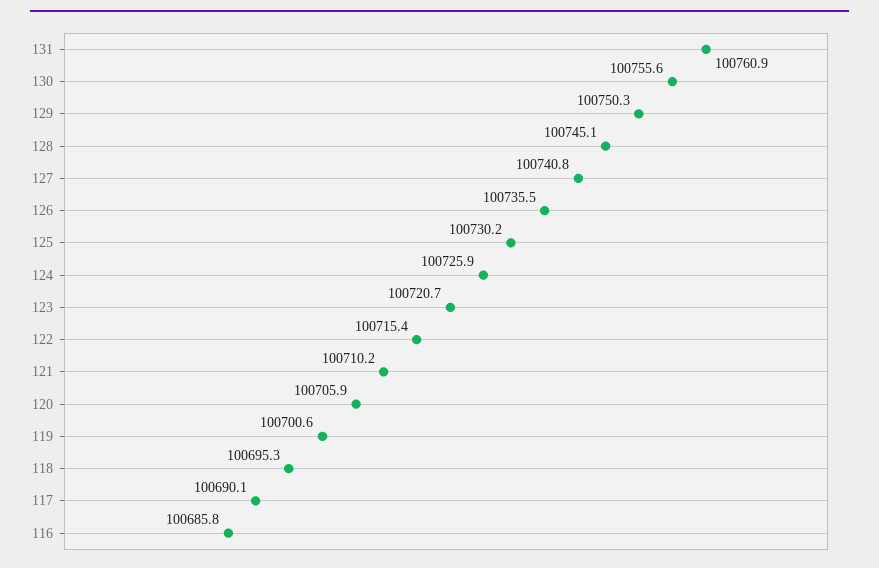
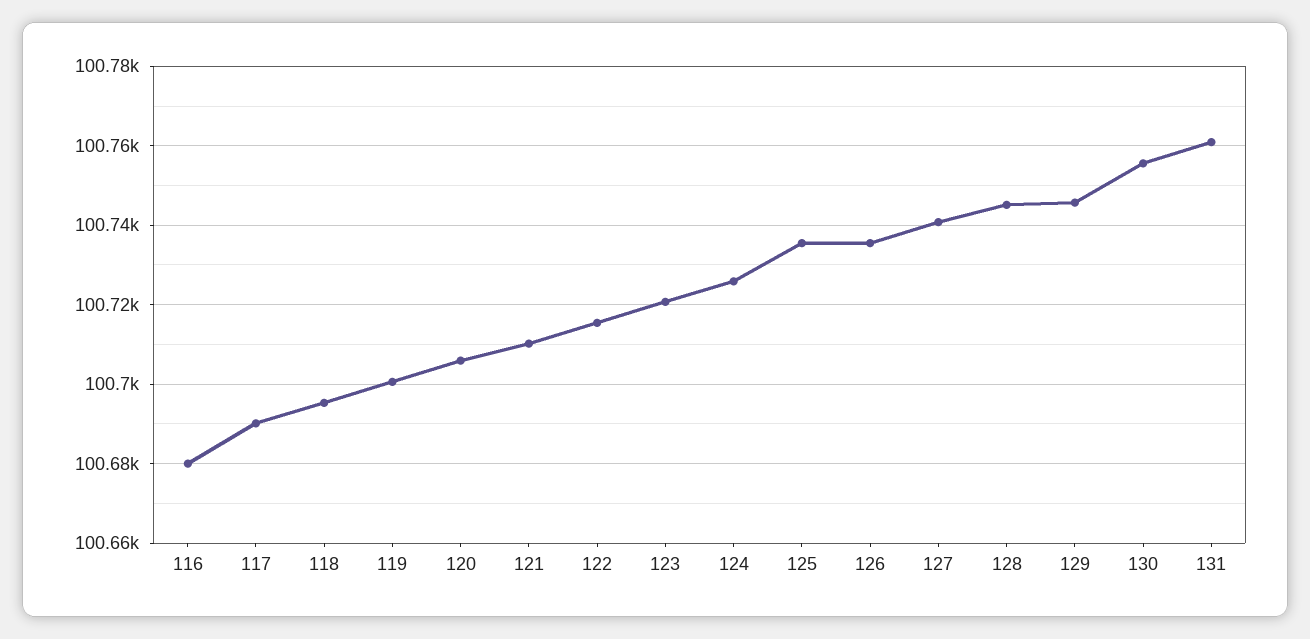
  {
    "131": 100760.9,
    "130": 100755.6,
-   "129": 100750.3,
+   "129": 100746,
    "128": 100745.1,
    "127": 100740.8,
    "126": 100735.5,
-   "125": 100730.2,
+   "125": 100736,
    "124": 100725.9,
    "123": 100720.7,
    "122": 100715.4,
    "121": 100710.2,
    "120": 100705.9,
    "119": 100700.6,
    "118": 100695.3,
    "117": 100690.1,
-   "116": 100685.8
+   "116": 100680
  }

